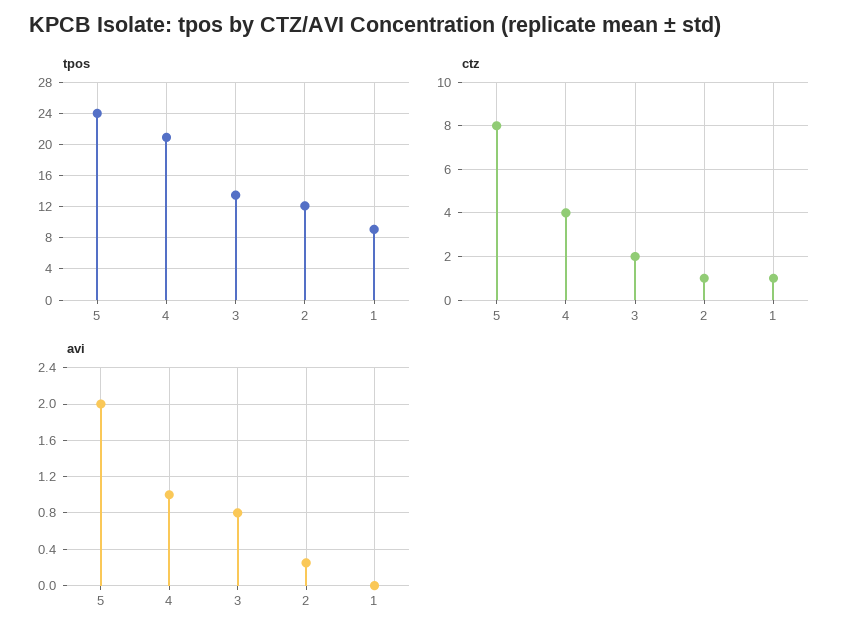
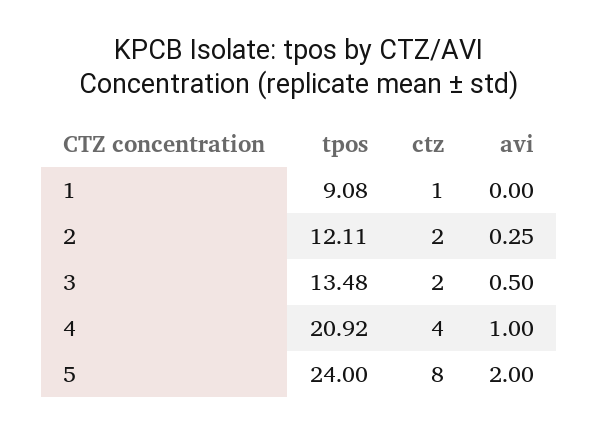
  {
    "tpos": {
      "5": 24,
      "4": 20.92,
      "3": 13.48,
      "2": 12.11,
      "1": 9.08
    },
    "ctz": {
      "5": 8,
      "4": 4,
      "3": 2,
-     "2": 1,
+     "2": 2,
      "1": 1
    },
    "avi": {
      "5": 2,
      "4": 1,
-     "3": 0.8,
+     "3": 0.5,
      "2": 0.25,
      "1": 0
    }
  }

